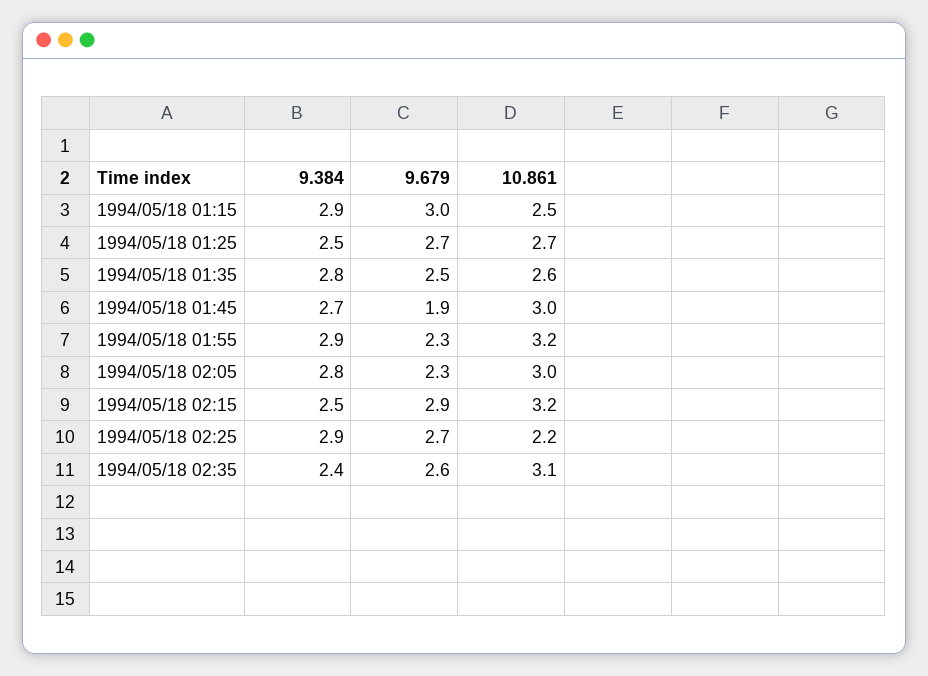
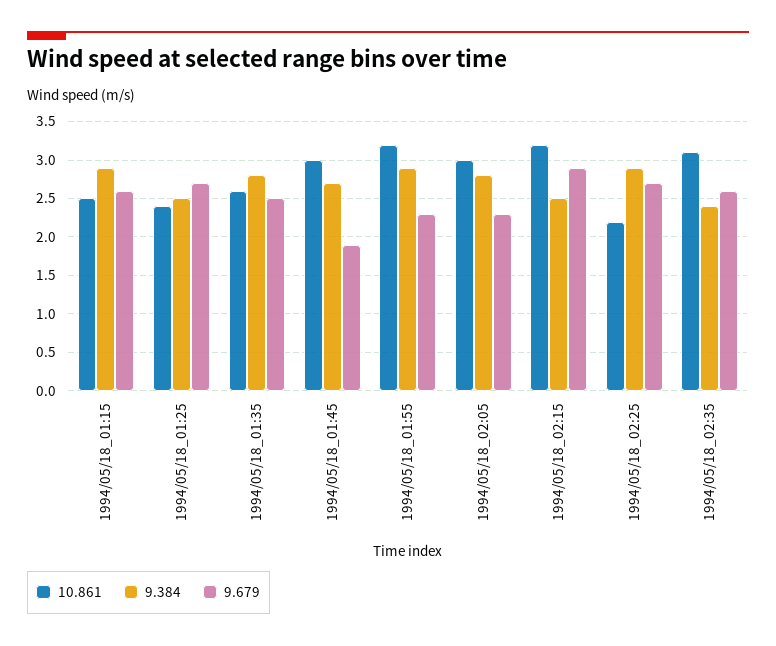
  {
    "9.384": {
      "1994/05/18 01:15": 2.9,
      "1994/05/18 01:25": 2.5,
      "1994/05/18 01:35": 2.8,
      "1994/05/18 01:45": 2.7,
      "1994/05/18 01:55": 2.9,
      "1994/05/18 02:05": 2.8,
      "1994/05/18 02:15": 2.5,
      "1994/05/18 02:25": 2.9,
      "1994/05/18 02:35": 2.4
    },
    "9.679": {
-     "1994/05/18 01:15": 3,
+     "1994/05/18 01:15": 2.6,
      "1994/05/18 01:25": 2.7,
      "1994/05/18 01:35": 2.5,
      "1994/05/18 01:45": 1.9,
      "1994/05/18 01:55": 2.3,
      "1994/05/18 02:05": 2.3,
      "1994/05/18 02:15": 2.9,
      "1994/05/18 02:25": 2.7,
      "1994/05/18 02:35": 2.6
    },
    "10.861": {
      "1994/05/18 01:15": 2.5,
-     "1994/05/18 01:25": 2.7,
+     "1994/05/18 01:25": 2.4,
      "1994/05/18 01:35": 2.6,
      "1994/05/18 01:45": 3,
      "1994/05/18 01:55": 3.2,
      "1994/05/18 02:05": 3,
      "1994/05/18 02:15": 3.2,
      "1994/05/18 02:25": 2.2,
      "1994/05/18 02:35": 3.1
    }
  }

